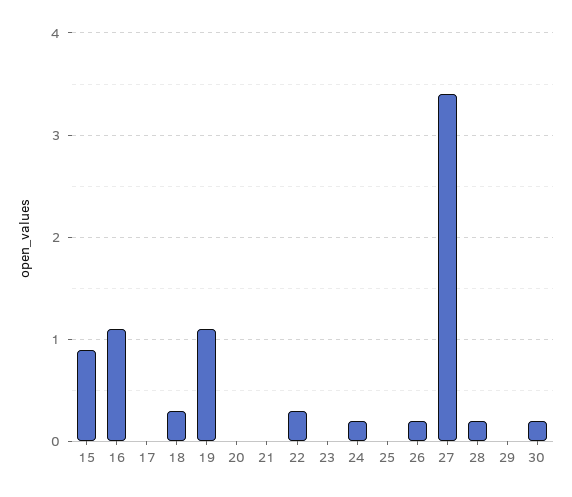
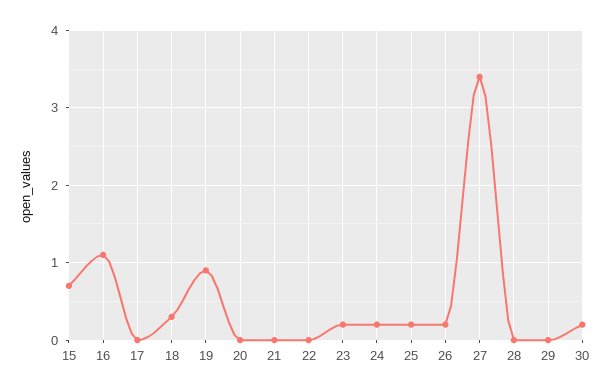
  {
-   "15": 0.9,
+   "15": 0.7,
    "16": 1.1,
    "17": 0,
    "18": 0.3,
-   "19": 1.1,
+   "19": 0.9,
    "20": 0,
    "21": 0,
-   "22": 0.3,
+   "22": 0,
-   "23": 0,
+   "23": 0.2,
    "24": 0.2,
-   "25": 0,
+   "25": 0.2,
    "26": 0.2,
    "27": 3.4,
-   "28": 0.2,
+   "28": 0,
    "29": 0,
    "30": 0.2
  }

